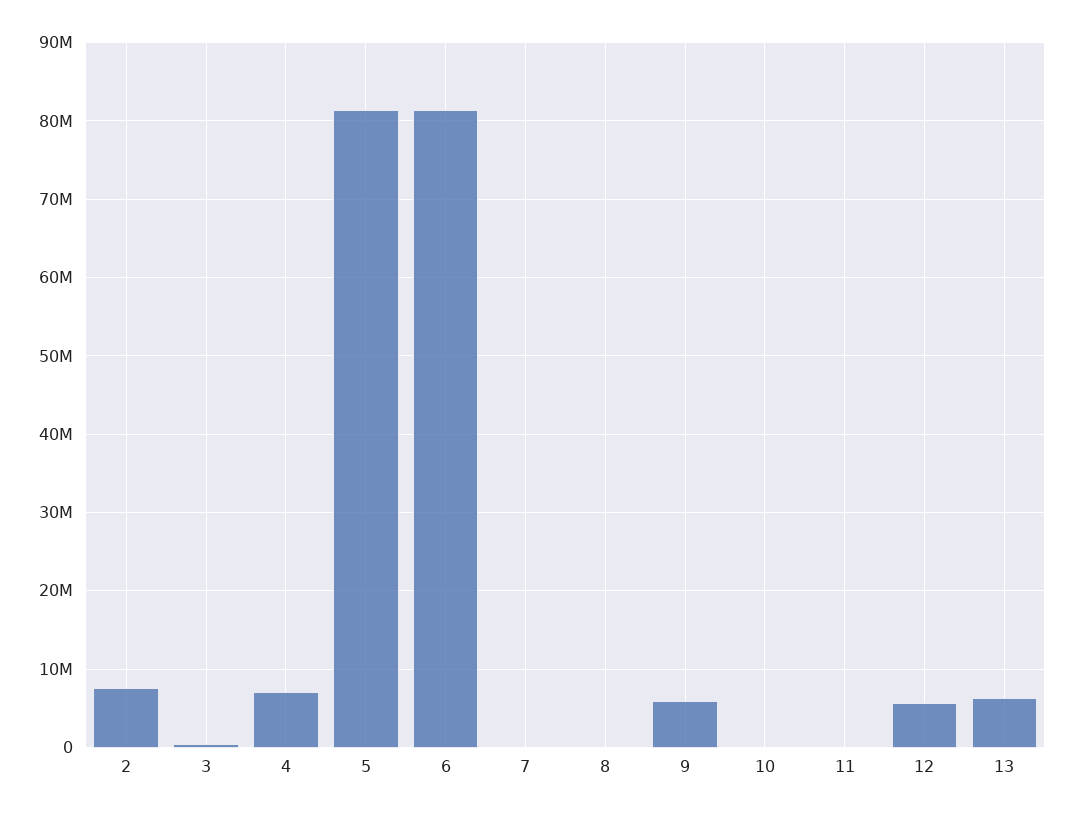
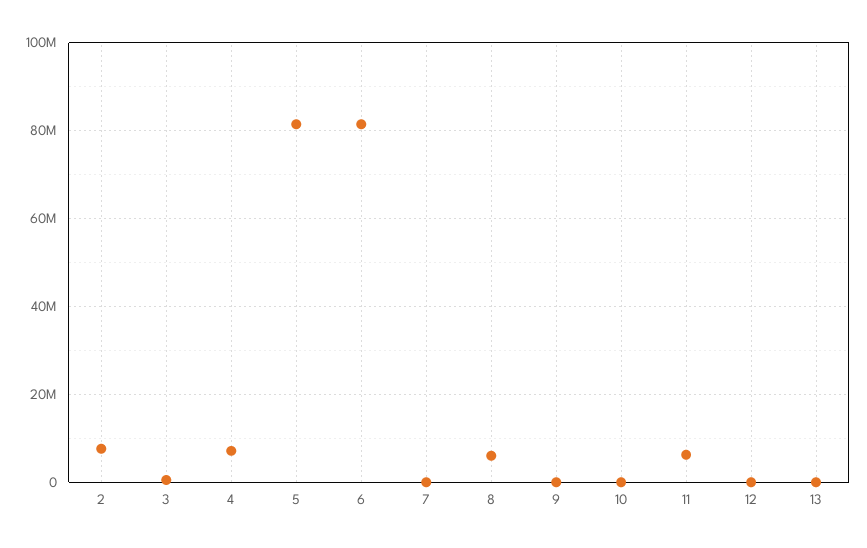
  {
    "2": 8000000,
    "3": 0,
    "4": 7000000,
    "5": 81000000,
    "6": 81000000,
    "7": 0,
-   "8": 0,
+   "8": 6000000,
-   "9": 6000000,
+   "9": 0,
    "10": 0,
-   "11": 0,
+   "11": 6000000,
-   "12": 6000000,
+   "12": 0,
-   "13": 6000000
+   "13": 0
  }

